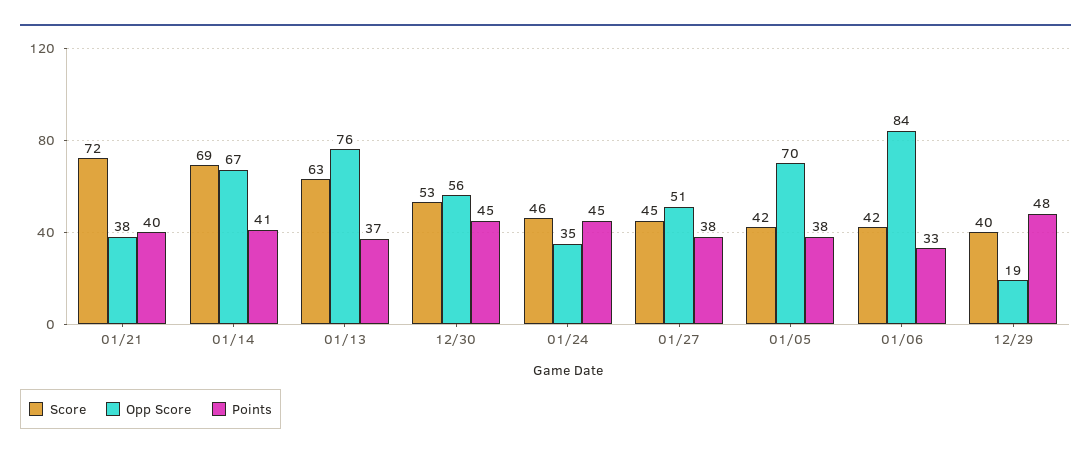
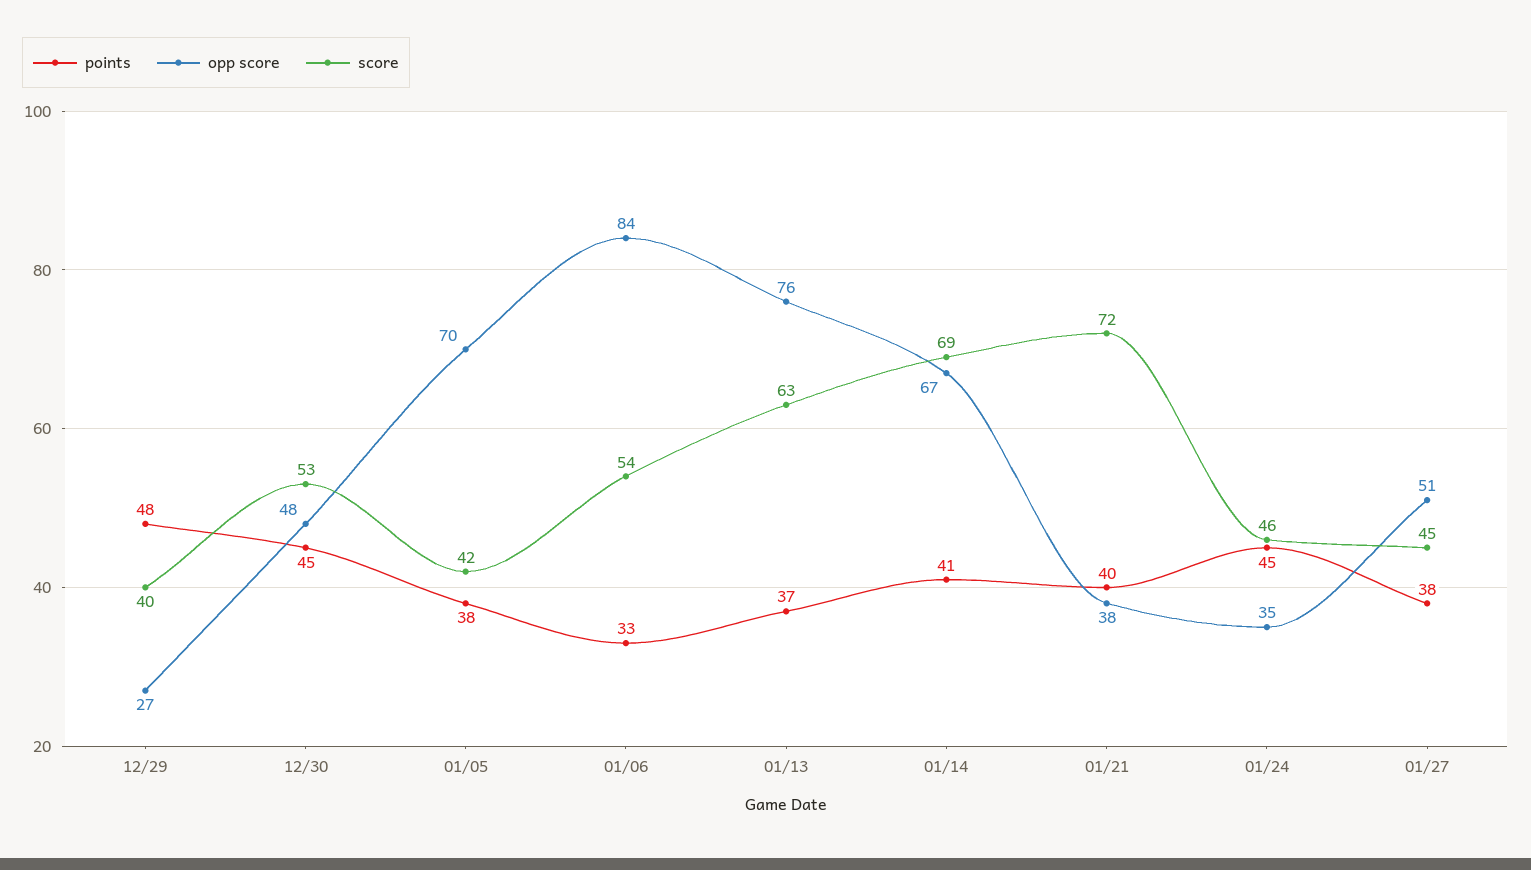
  {
    "Score": {
      "01/21": 72,
      "01/14": 69,
      "01/13": 63,
      "12/30": 53,
      "01/24": 46,
      "01/27": 45,
      "01/05": 42,
-     "01/06": 42,
+     "01/06": 54,
      "12/29": 40
    },
    "Opp Score": {
      "01/21": 38,
      "01/14": 67,
      "01/13": 76,
-     "12/30": 56,
+     "12/30": 48,
      "01/24": 35,
      "01/27": 51,
      "01/05": 70,
      "01/06": 84,
-     "12/29": 19
+     "12/29": 27
    },
    "Points": {
      "01/21": 40,
      "01/14": 41,
      "01/13": 37,
      "12/30": 45,
      "01/24": 45,
      "01/27": 38,
      "01/05": 38,
      "01/06": 33,
      "12/29": 48
    }
  }

